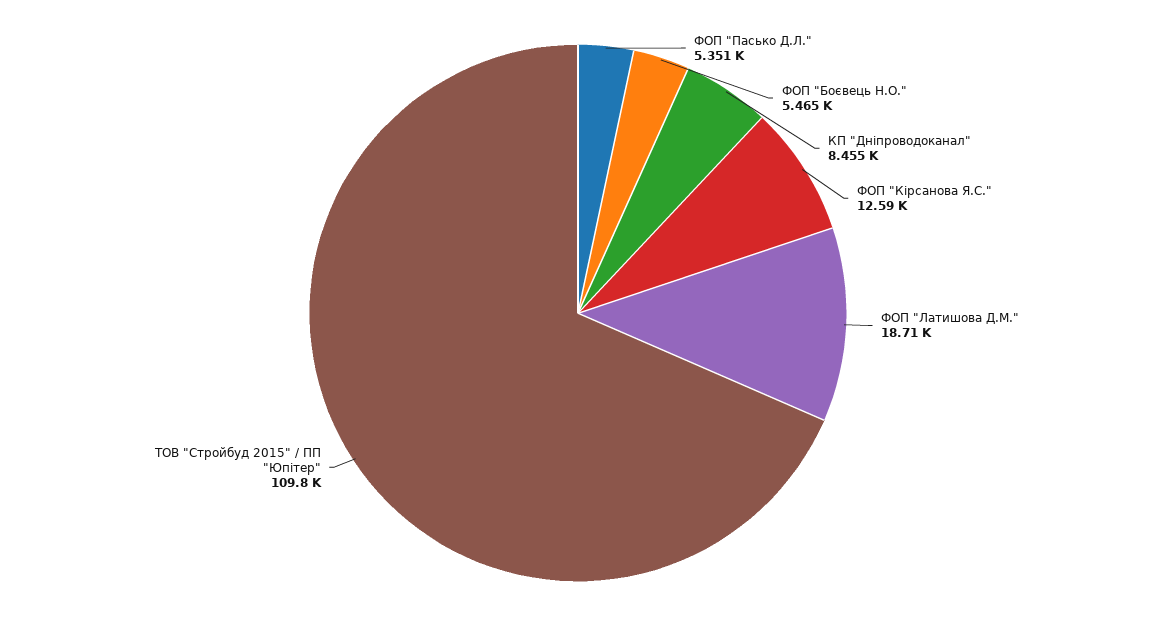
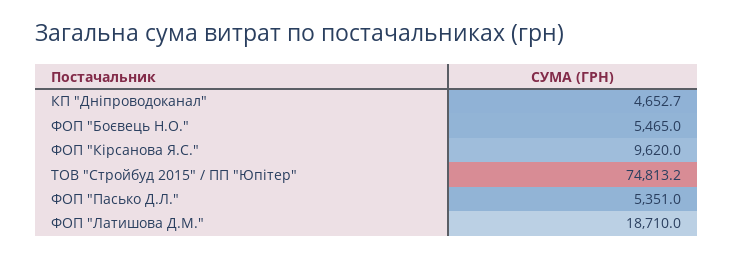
  {
    "ФОП \"Пасько Д.Л.\"": 5351,
    "ФОП \"Боєвець Н.О.\"": 5465,
-   "КП \"Дніпроводоканал\"": 8455,
+   "КП \"Дніпроводоканал\"": 4652.7,
-   "ФОП \"Кірсанова Я.С.\"": 12590,
+   "ФОП \"Кірсанова Я.С.\"": 9620,
    "ФОП \"Латишова Д.М.\"": 18710,
-   "ТОВ \"Стройбуд 2015\" / ПП \"Юпітер\"": 109800
+   "ТОВ \"Стройбуд 2015\" / ПП \"Юпітер\"": 74813.2
  }

